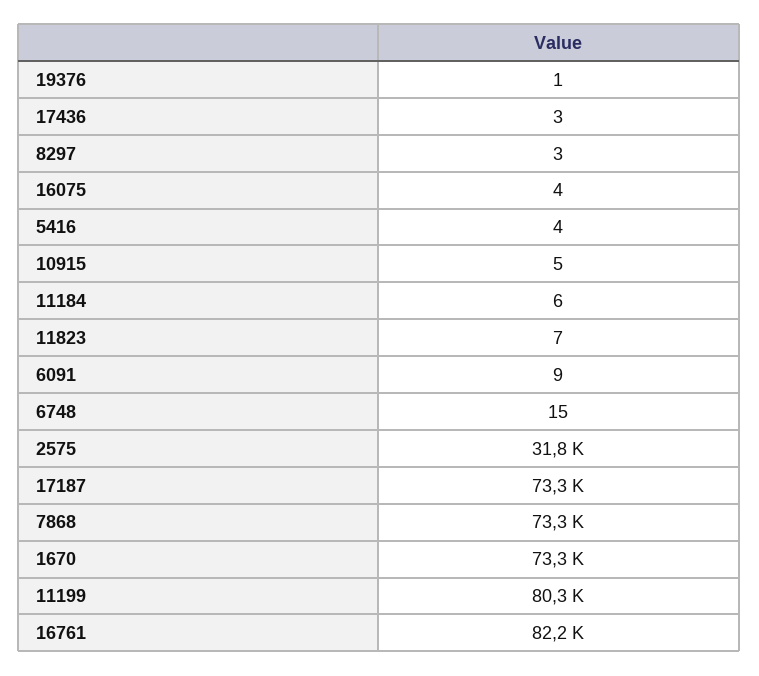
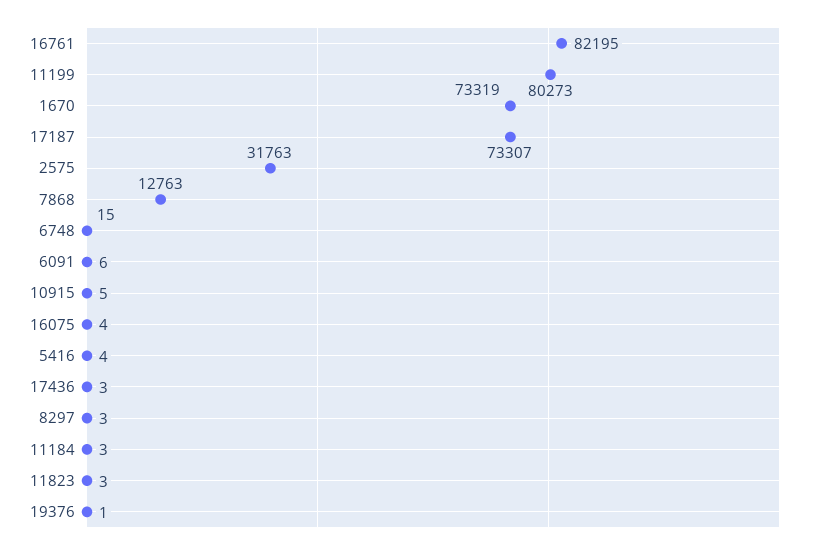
  {
    "19376": 1,
    "17436": 3,
    "8297": 3,
    "16075": 4,
    "5416": 4,
    "10915": 5,
-   "11184": 6,
+   "11184": 3,
-   "11823": 7,
+   "11823": 3,
-   "6091": 9,
+   "6091": 6,
    "6748": 15,
    "2575": 31763,
    "17187": 73307,
-   "7868": 73300,
+   "7868": 12763,
    "1670": 73319,
    "11199": 80273,
    "16761": 82195
  }

